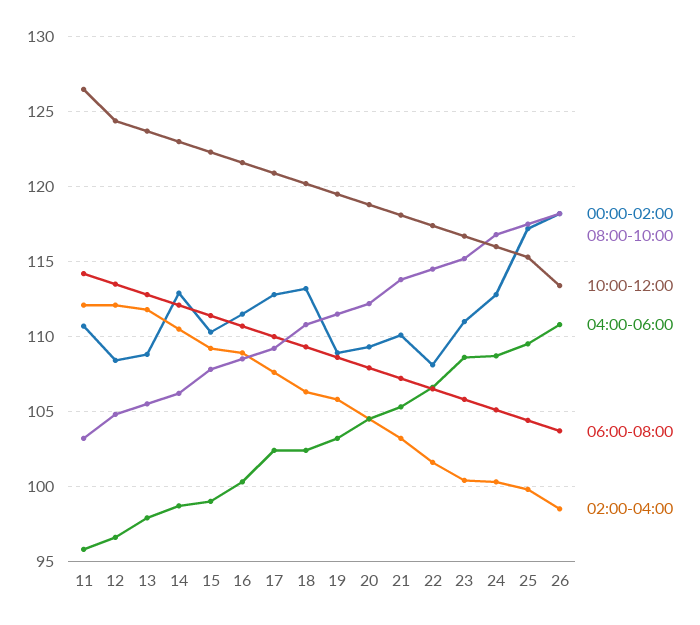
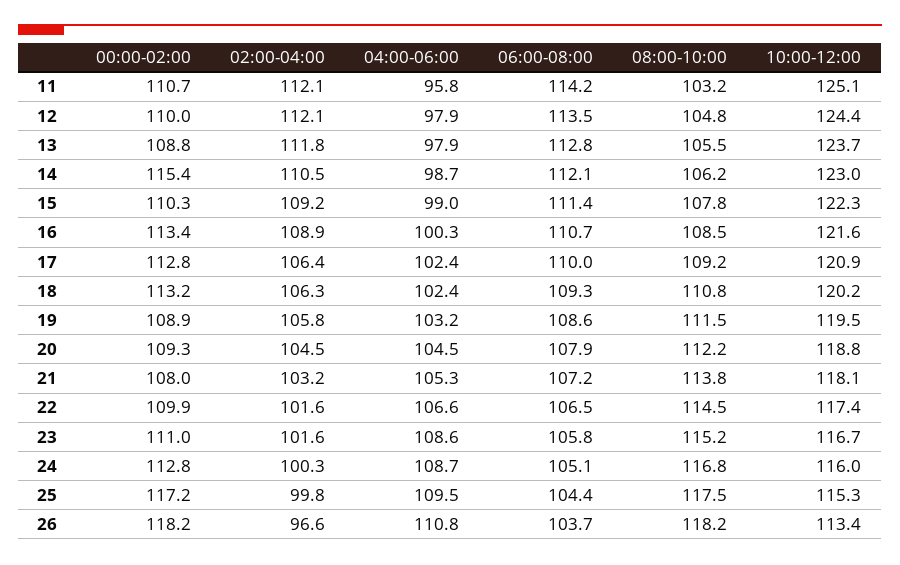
  {
    "00:00-02:00": {
      "11": 110.7,
-     "12": 108.5,
+     "12": 110,
      "13": 108.8,
-     "14": 113,
+     "14": 115.4,
      "15": 110.3,
-     "16": 111.5,
+     "16": 113.4,
      "17": 112.8,
      "18": 113.2,
      "19": 108.9,
      "20": 109.3,
-     "21": 110,
+     "21": 108,
-     "22": 108,
+     "22": 109.9,
      "23": 111,
      "24": 112.8,
      "25": 117.2,
      "26": 118.2
    },
    "08:00-10:00": {
      "11": 103.2,
      "12": 104.8,
      "13": 105.5,
      "14": 106.2,
      "15": 107.8,
      "16": 108.5,
      "17": 109.2,
      "18": 110.8,
      "19": 111.5,
      "20": 112.2,
      "21": 113.8,
      "22": 114.5,
      "23": 115.2,
      "24": 116.8,
      "25": 117.5,
      "26": 118.2
    },
    "10:00-12:00": {
-     "11": 126.5,
+     "11": 125.1,
      "12": 124.4,
      "13": 123.7,
      "14": 123,
      "15": 122.3,
      "16": 121.6,
      "17": 120.9,
      "18": 120.2,
      "19": 119.5,
      "20": 118.8,
      "21": 118.1,
      "22": 117.4,
      "23": 116.7,
      "24": 116,
      "25": 115.3,
      "26": 113.4
    },
    "04:00-06:00": {
      "11": 95.8,
-     "12": 96.5,
+     "12": 97.9,
      "13": 97.9,
      "14": 98.7,
      "15": 99,
      "16": 100.3,
      "17": 102.4,
      "18": 102.4,
      "19": 103.2,
      "20": 104.5,
      "21": 105.3,
      "22": 106.6,
      "23": 108.6,
      "24": 108.7,
      "25": 109.5,
      "26": 110.8
    },
    "06:00-08:00": {
      "11": 114.2,
      "12": 113.5,
      "13": 112.8,
      "14": 112.1,
      "15": 111.4,
      "16": 110.7,
      "17": 110,
      "18": 109.3,
      "19": 108.6,
      "20": 107.9,
      "21": 107.2,
      "22": 106.5,
      "23": 105.8,
      "24": 105.1,
      "25": 104.4,
      "26": 103.7
    },
    "02:00-04:00": {
      "11": 112.1,
      "12": 112.1,
      "13": 111.8,
      "14": 110.5,
      "15": 109.2,
      "16": 108.9,
-     "17": 107.5,
+     "17": 106.4,
      "18": 106.3,
      "19": 105.8,
      "20": 104.5,
      "21": 103.2,
      "22": 101.6,
-     "23": 100.5,
+     "23": 101.6,
      "24": 100.3,
      "25": 99.8,
-     "26": 98.5
+     "26": 96.6
    }
  }

